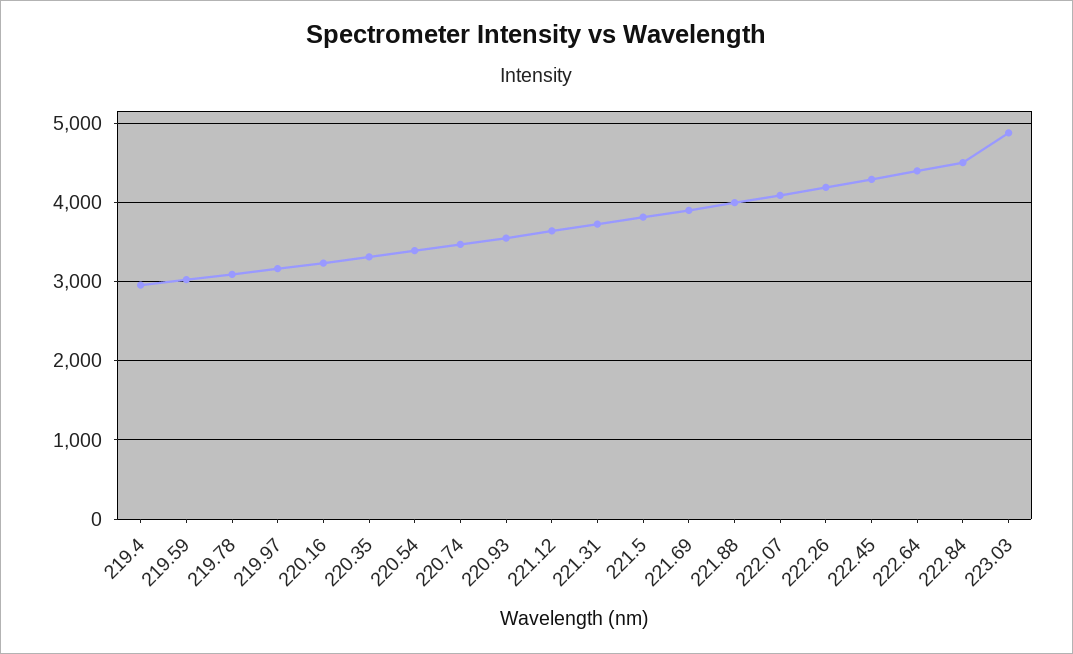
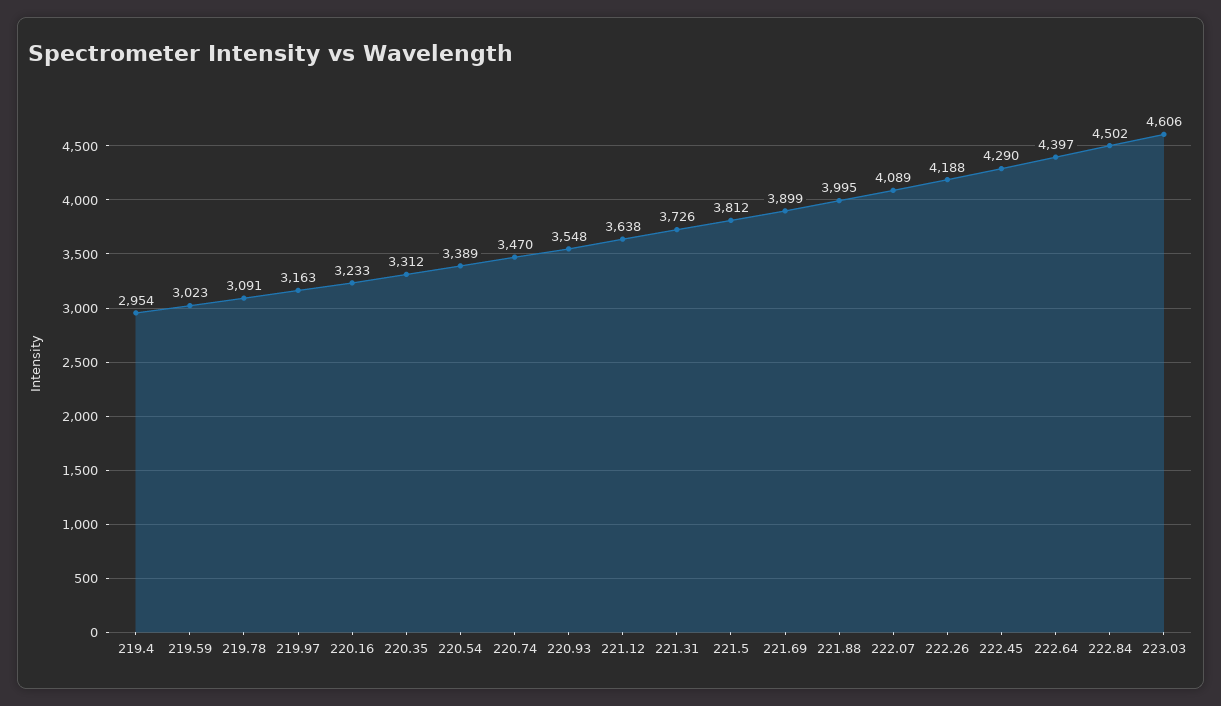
  {
    "219.4": 2954,
    "219.59": 3023,
    "219.78": 3091,
    "219.97": 3163,
    "220.16": 3233,
    "220.35": 3312,
    "220.54": 3389,
    "220.74": 3470,
    "220.93": 3548,
    "221.12": 3638,
    "221.31": 3726,
    "221.5": 3812,
    "221.69": 3899,
    "221.88": 3995,
    "222.07": 4089,
    "222.26": 4188,
    "222.45": 4290,
    "222.64": 4397,
    "222.84": 4502,
-   "223.03": 4900
+   "223.03": 4606
  }

